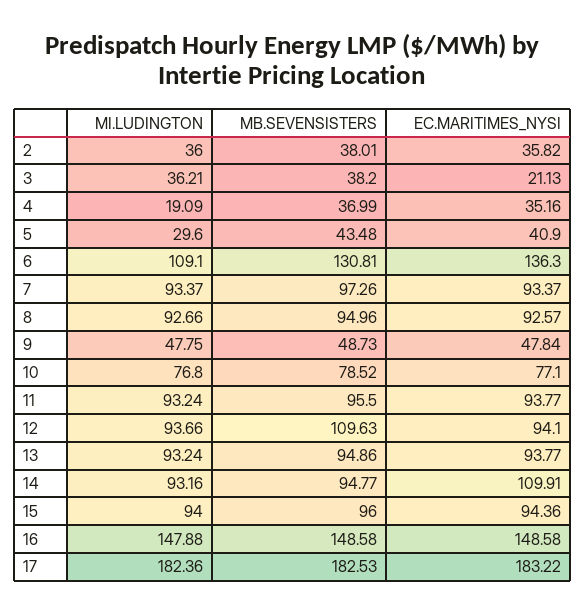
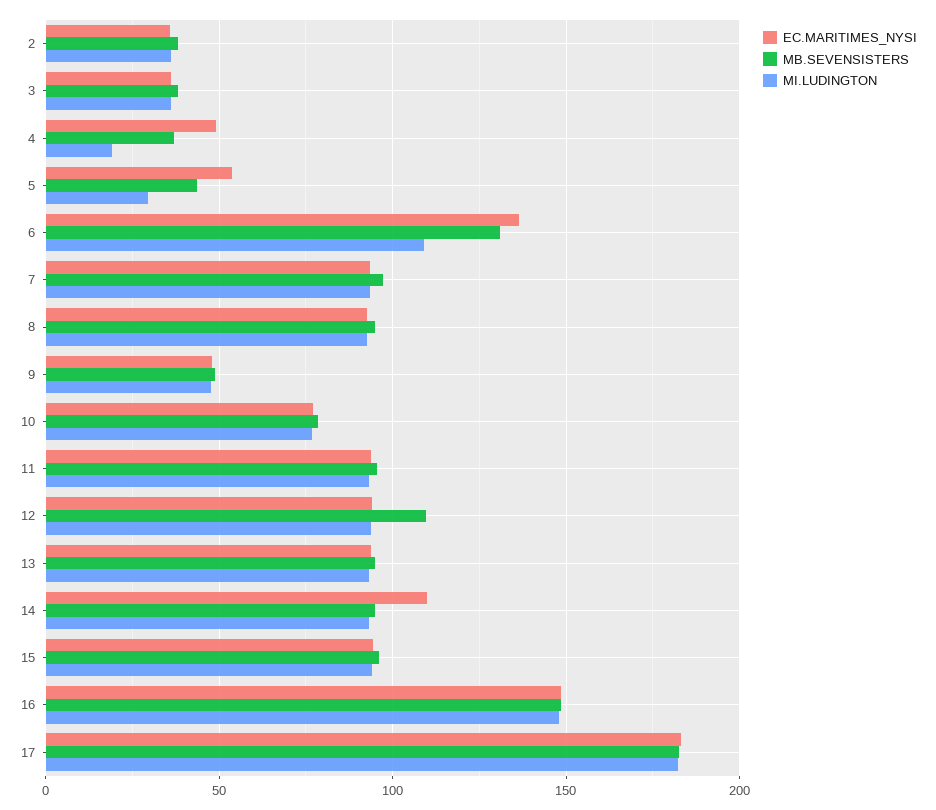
  {
    "MI.LUDINGTON": {
      "2": 36,
      "3": 36.21,
      "4": 19.09,
      "5": 29.6,
      "6": 109.1,
      "7": 93.37,
      "8": 92.66,
      "9": 47.75,
      "10": 76.8,
      "11": 93.24,
      "12": 93.66,
      "13": 93.24,
      "14": 93.16,
      "15": 94,
      "16": 147.88,
      "17": 182.36
    },
    "MB.SEVENSISTERS": {
      "2": 38.01,
      "3": 38.2,
      "4": 36.99,
      "5": 43.48,
      "6": 130.81,
      "7": 97.26,
      "8": 94.96,
      "9": 48.73,
      "10": 78.52,
      "11": 95.5,
      "12": 109.63,
      "13": 94.86,
      "14": 94.77,
      "15": 96,
      "16": 148.58,
      "17": 182.53
    },
    "EC.MARITIMES_NYSI": {
      "2": 35.82,
-     "3": 21.13,
+     "3": 35,
-     "4": 35.16,
+     "4": 50,
-     "5": 40.9,
+     "5": 55,
      "6": 136.3,
      "7": 93.37,
      "8": 92.57,
      "9": 47.84,
      "10": 77.1,
      "11": 93.77,
      "12": 94.1,
      "13": 93.77,
      "14": 109.91,
      "15": 94.36,
      "16": 148.58,
      "17": 183.22
    }
  }

